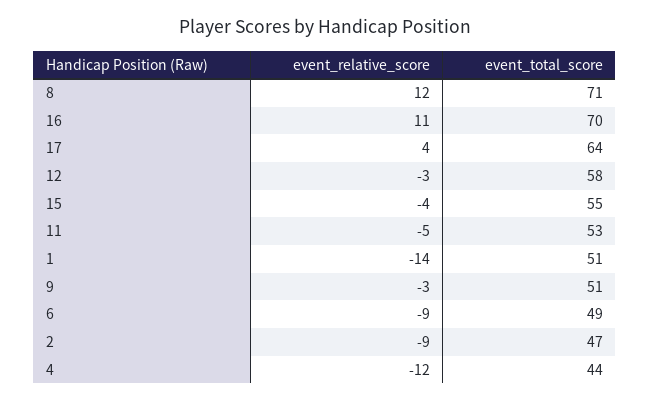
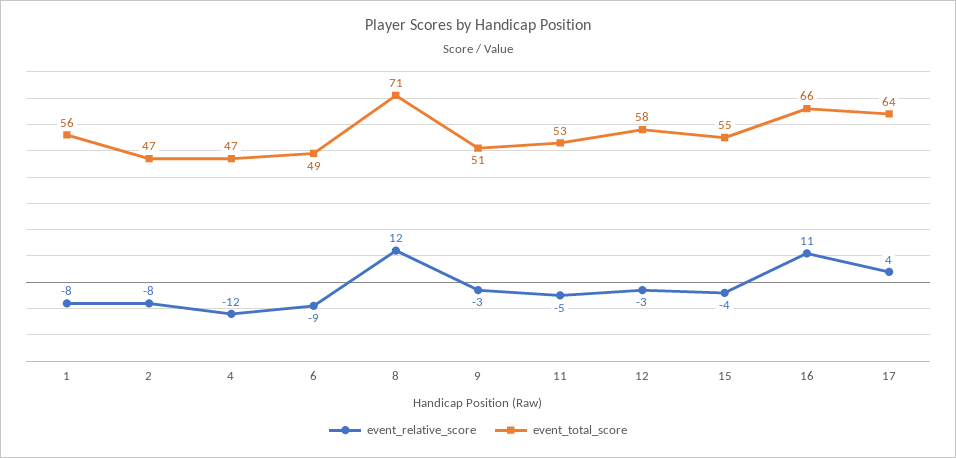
  {
    "event_relative_score": {
      "8": 12,
      "16": 11,
      "17": 4,
      "12": -3,
      "15": -4,
      "11": -5,
-     "1": -14,
+     "1": -8,
      "9": -3,
      "6": -9,
-     "2": -9,
+     "2": -8,
      "4": -12
    },
    "event_total_score": {
      "8": 71,
-     "16": 70,
+     "16": 66,
      "17": 64,
      "12": 58,
      "15": 55,
      "11": 53,
-     "1": 51,
+     "1": 56,
      "9": 51,
      "6": 49,
      "2": 47,
-     "4": 44
+     "4": 47
    }
  }

